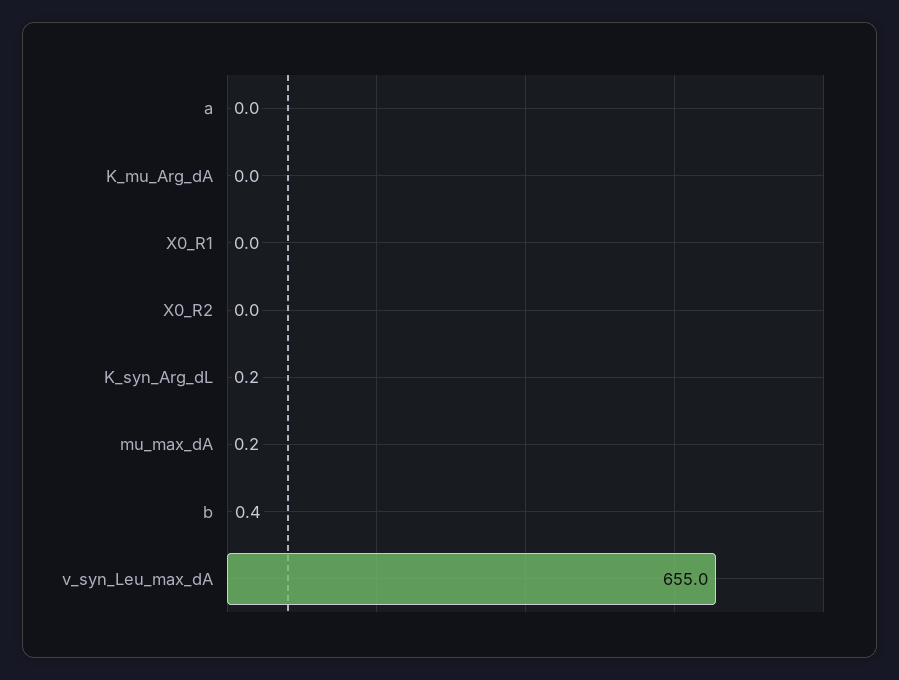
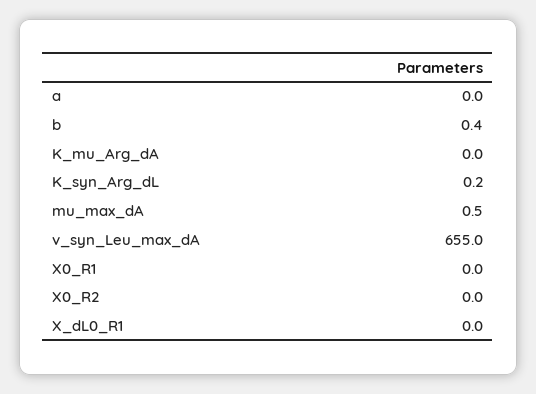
  {
    "a": 0,
    "K_mu_Arg_dA": 0,
    "X0_R1": 0,
    "X0_R2": 0,
    "K_syn_Arg_dL": 0.2,
-   "mu_max_dA": 0.2,
+   "mu_max_dA": 0.5,
    "b": 0.4,
-   "v_syn_Leu_max_dA": 655
+   "v_syn_Leu_max_dA": 655,
+   "X_dL0_R1": 0
  }

